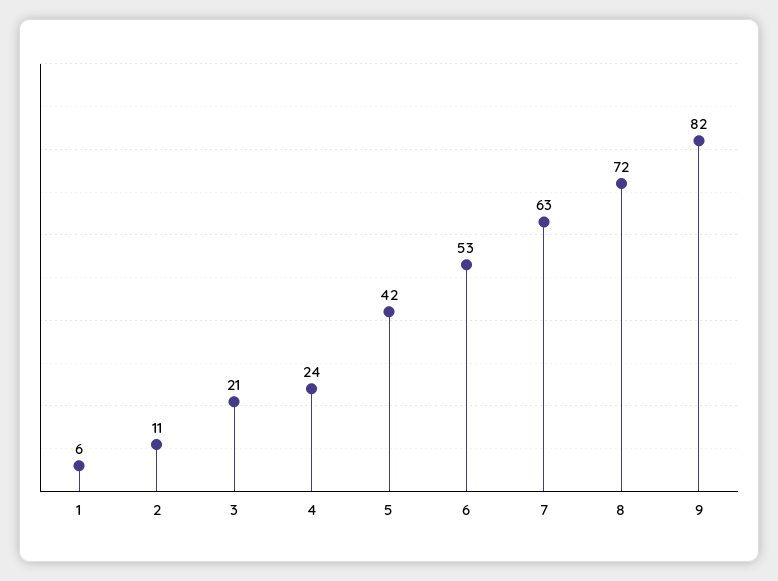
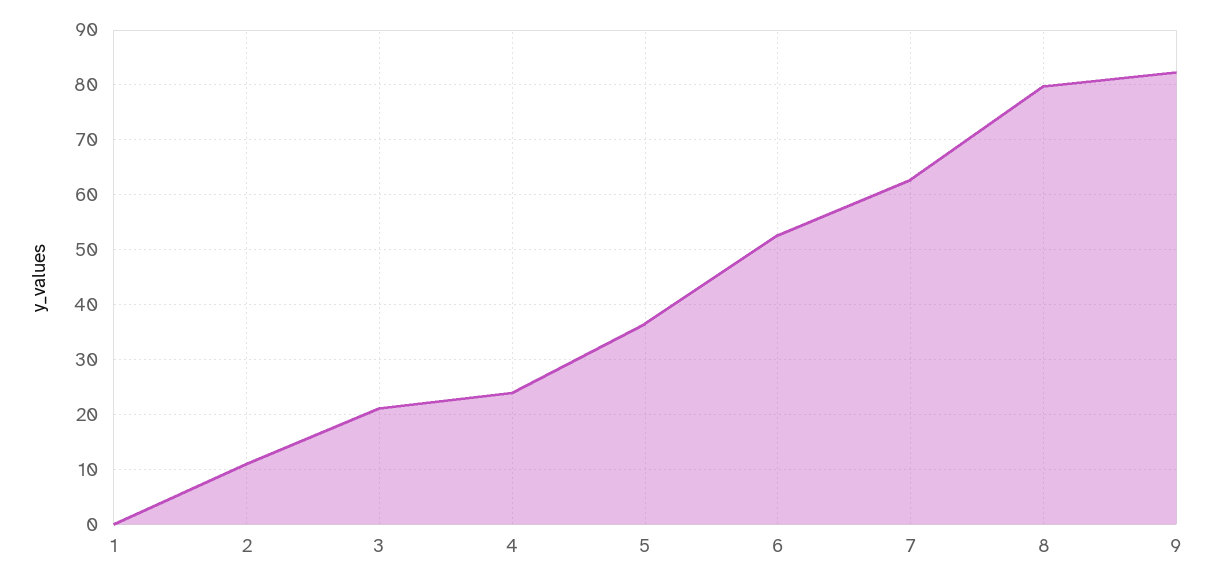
  {
-   "1": 6,
+   "1": 0,
    "2": 11,
    "3": 21,
    "4": 24,
-   "5": 42,
+   "5": 36,
    "6": 53,
    "7": 63,
-   "8": 72,
+   "8": 80,
    "9": 82
  }

